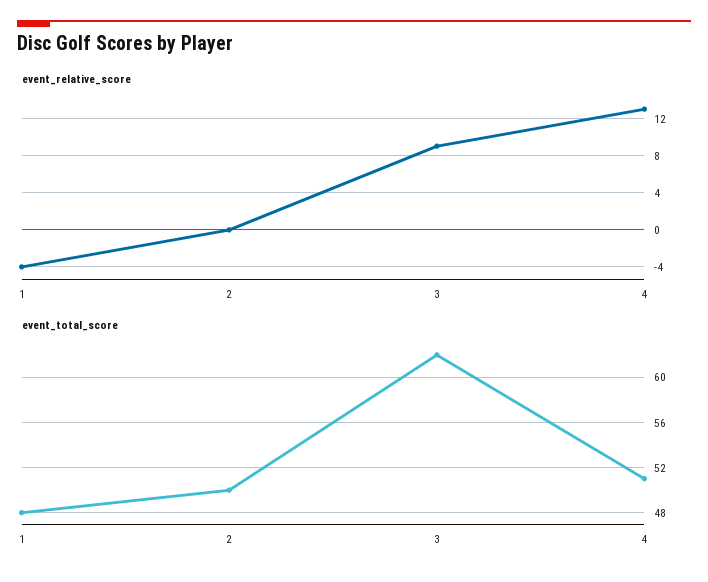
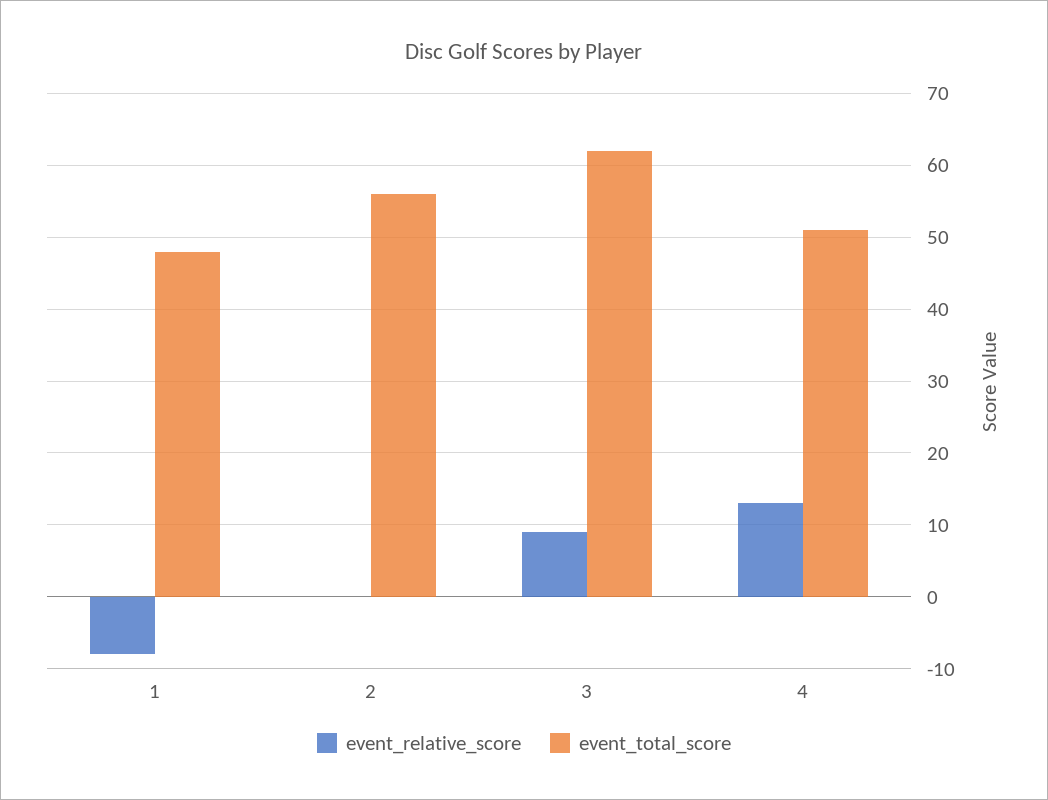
  {
    "event_relative_score": {
-     "1": -4,
+     "1": -8,
      "2": 0,
      "3": 9,
      "4": 13
    },
    "event_total_score": {
      "1": 48,
-     "2": 50,
+     "2": 56,
      "3": 62,
      "4": 51
    }
  }

